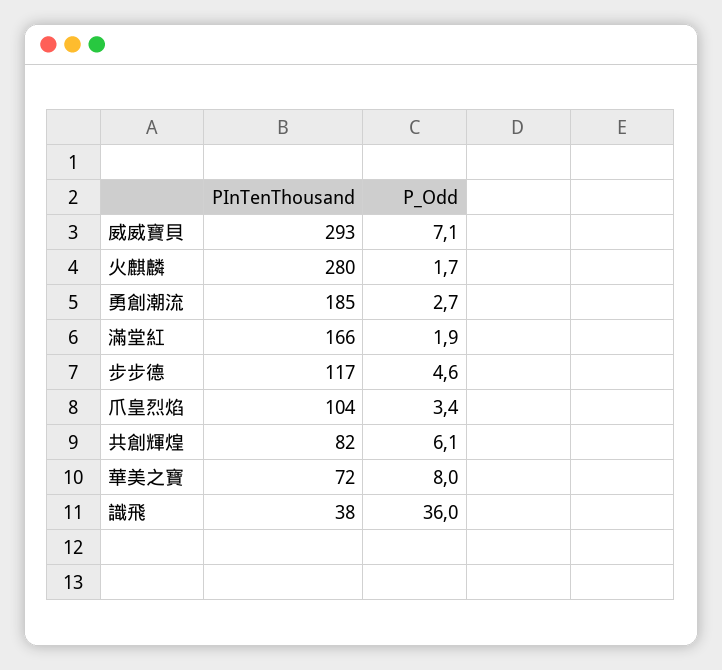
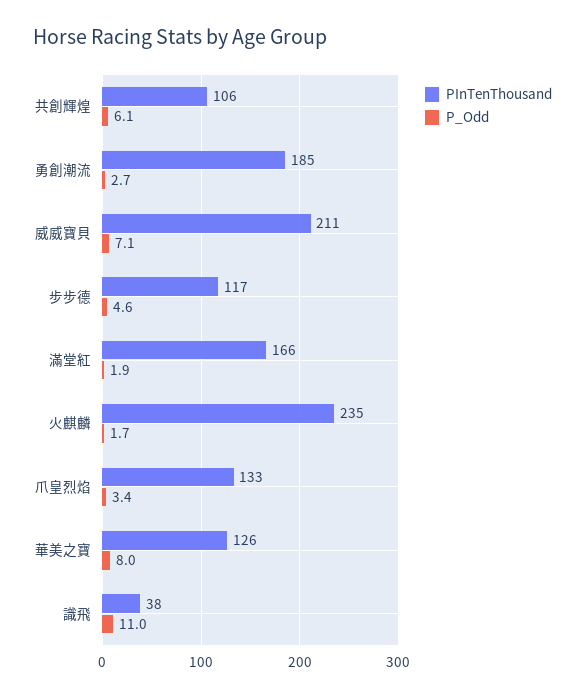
  {
    "PInTenThousand": {
-     "威威寶貝": 293,
+     "威威寶貝": 211,
-     "火麒麟": 280,
+     "火麒麟": 235,
      "勇創潮流": 185,
      "滿堂紅": 166,
      "步步德": 117,
-     "爪皇烈焰": 104,
+     "爪皇烈焰": 133,
-     "共創輝煌": 82,
+     "共創輝煌": 106,
-     "華美之寶": 72,
+     "華美之寶": 126,
      "識飛": 38
    },
    "P_Odd": {
      "威威寶貝": 7.1,
      "火麒麟": 1.7,
      "勇創潮流": 2.7,
      "滿堂紅": 1.9,
      "步步德": 4.6,
      "爪皇烈焰": 3.4,
      "共創輝煌": 6.1,
      "華美之寶": 8,
-     "識飛": 36
+     "識飛": 11
    }
  }

